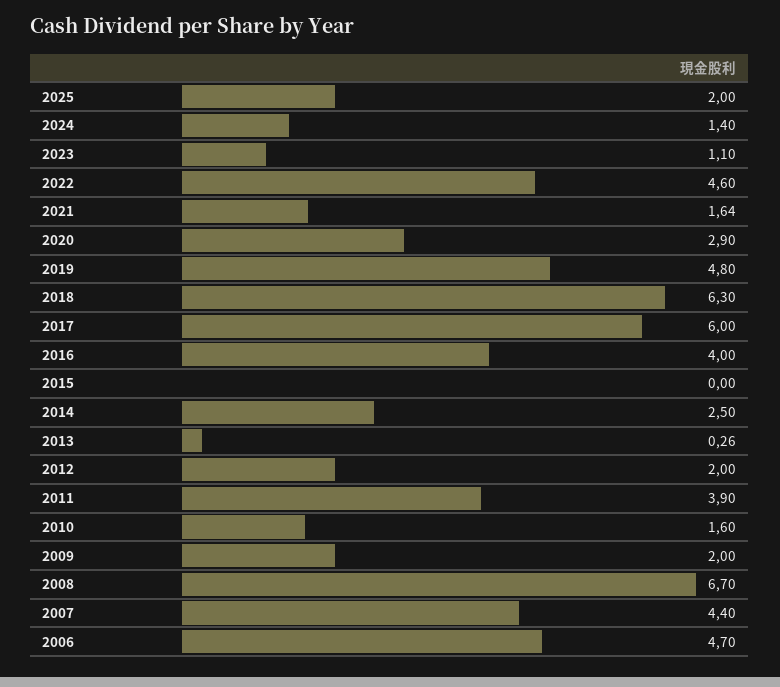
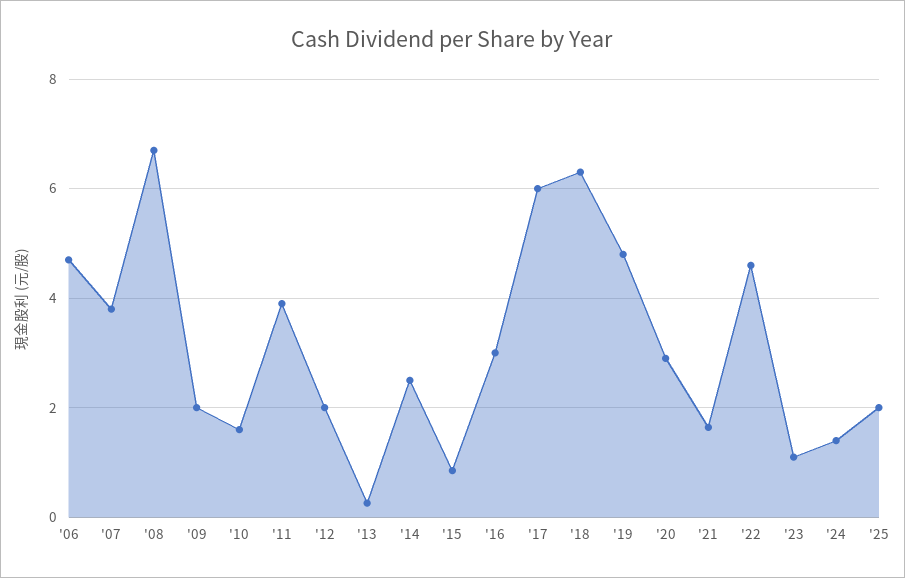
  {
    "2025": 2,
    "2024": 1.4,
    "2023": 1.1,
    "2022": 4.6,
    "2021": 1.64,
    "2020": 2.9,
    "2019": 4.8,
    "2018": 6.3,
    "2017": 6,
-   "2016": 4,
+   "2016": 3,
-   "2015": 0,
+   "2015": 0.8,
    "2014": 2.5,
    "2013": 0.26,
    "2012": 2,
    "2011": 3.9,
    "2010": 1.6,
    "2009": 2,
    "2008": 6.7,
-   "2007": 4.4,
+   "2007": 3.8,
    "2006": 4.7
  }

